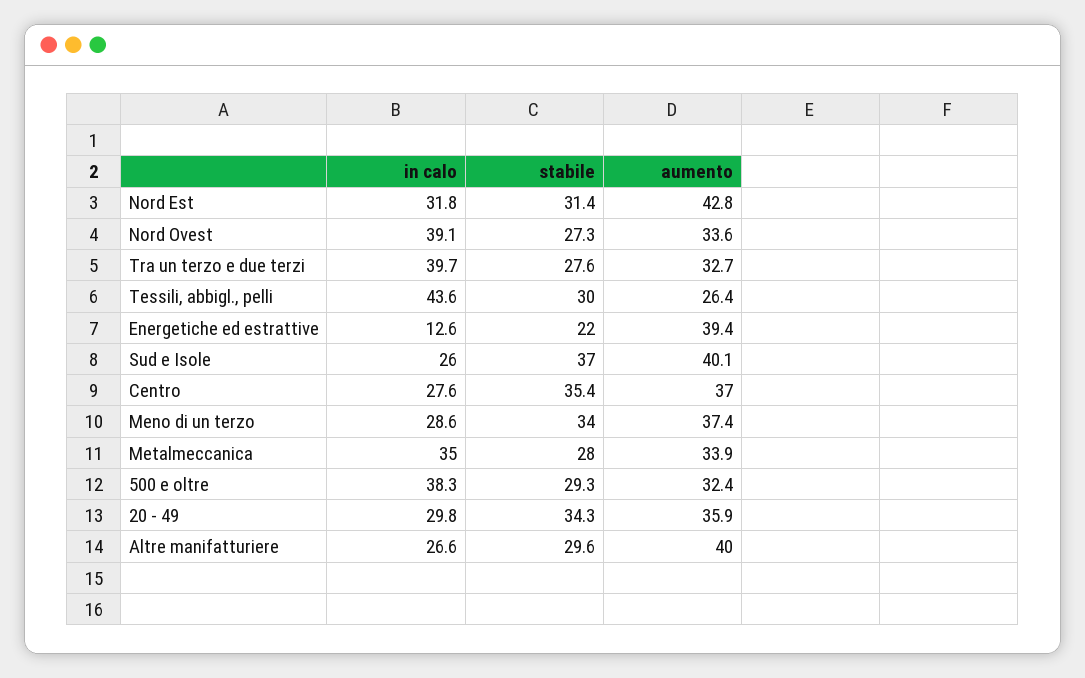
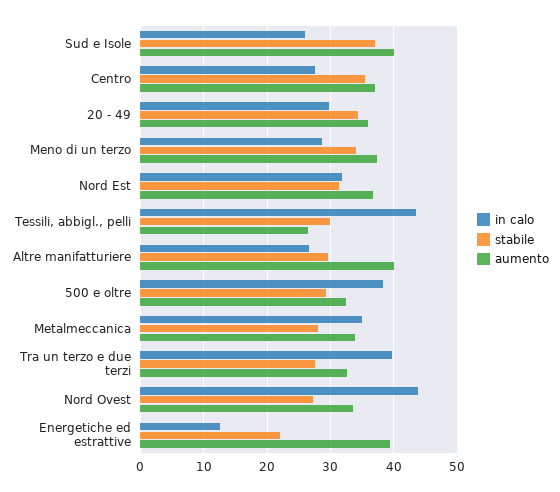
  {
    "in calo": {
      "Nord Est": 31.8,
-     "Nord Ovest": 39.1,
+     "Nord Ovest": 44,
      "Tra un terzo e due terzi": 39.7,
      "Tessili, abbigl., pelli": 43.6,
      "Energetiche ed estrattive": 12.6,
      "Sud e Isole": 26,
      "Centro": 27.6,
      "Meno di un terzo": 28.6,
      "Metalmeccanica": 35,
      "500 e oltre": 38.3,
      "20 - 49": 29.8,
      "Altre manifatturiere": 26.6
    },
    "stabile": {
      "Nord Est": 31.4,
      "Nord Ovest": 27.3,
      "Tra un terzo e due terzi": 27.6,
      "Tessili, abbigl., pelli": 30,
      "Energetiche ed estrattive": 22,
      "Sud e Isole": 37,
      "Centro": 35.4,
      "Meno di un terzo": 34,
      "Metalmeccanica": 28,
      "500 e oltre": 29.3,
      "20 - 49": 34.3,
      "Altre manifatturiere": 29.6
    },
    "aumento": {
-     "Nord Est": 42.8,
+     "Nord Est": 37,
      "Nord Ovest": 33.6,
      "Tra un terzo e due terzi": 32.7,
      "Tessili, abbigl., pelli": 26.4,
      "Energetiche ed estrattive": 39.4,
      "Sud e Isole": 40.1,
      "Centro": 37,
      "Meno di un terzo": 37.4,
      "Metalmeccanica": 33.9,
      "500 e oltre": 32.4,
      "20 - 49": 35.9,
      "Altre manifatturiere": 40
    }
  }

